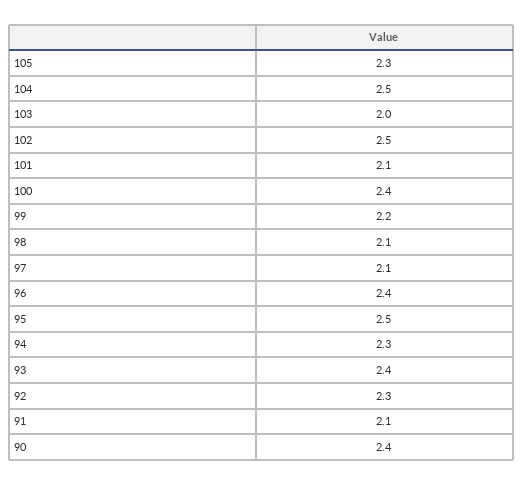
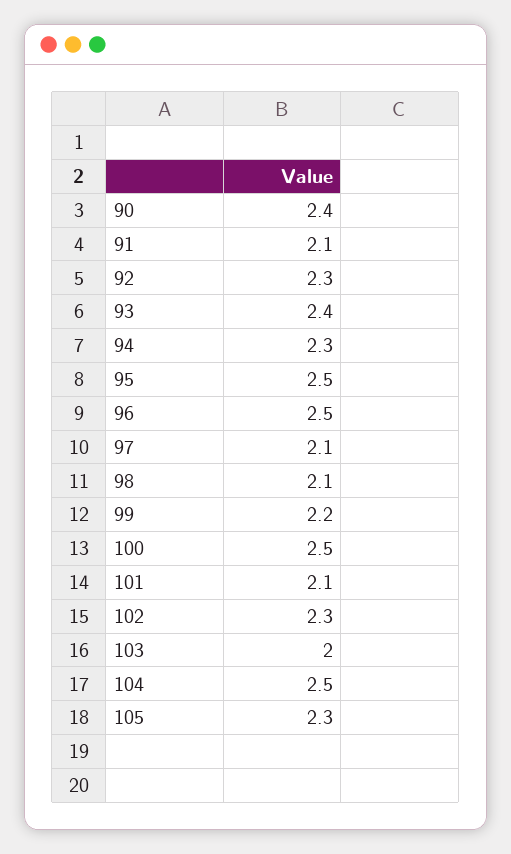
  {
    "105": 2.3,
    "104": 2.5,
    "103": 2,
-   "102": 2.5,
+   "102": 2.3,
    "101": 2.1,
-   "100": 2.4,
+   "100": 2.5,
    "99": 2.2,
    "98": 2.1,
    "97": 2.1,
-   "96": 2.4,
+   "96": 2.5,
    "95": 2.5,
    "94": 2.3,
    "93": 2.4,
    "92": 2.3,
    "91": 2.1,
    "90": 2.4
  }

